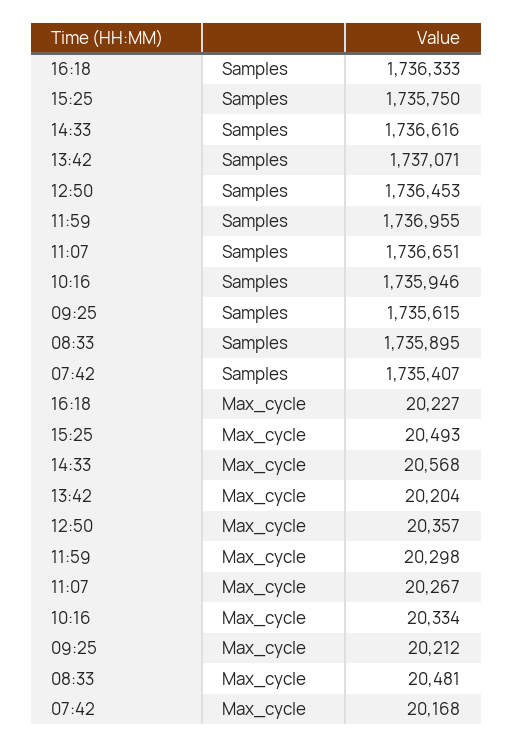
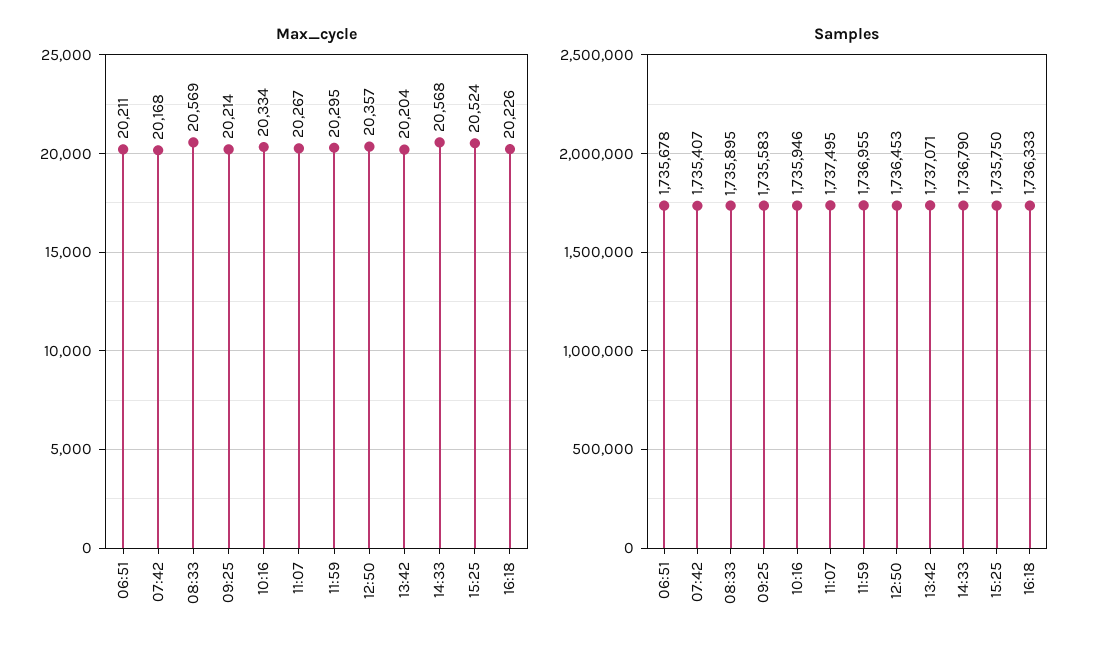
  {
    "Samples": {
      "16:18": 1736333,
      "15:25": 1735750,
-     "14:33": 1736616,
+     "14:33": 1736790,
      "13:42": 1737071,
      "12:50": 1736453,
      "11:59": 1736955,
-     "11:07": 1736651,
+     "11:07": 1737495,
      "10:16": 1735946,
-     "09:25": 1735615,
+     "09:25": 1735583,
      "08:33": 1735895,
-     "07:42": 1735407
+     "07:42": 1735407,
+     "06:51": 1735678
    },
    "Max_cycle": {
-     "16:18": 20227,
+     "16:18": 20226,
-     "15:25": 20493,
+     "15:25": 20524,
      "14:33": 20568,
      "13:42": 20204,
      "12:50": 20357,
-     "11:59": 20298,
+     "11:59": 20295,
      "11:07": 20267,
      "10:16": 20334,
-     "09:25": 20212,
+     "09:25": 20214,
-     "08:33": 20481,
+     "08:33": 20569,
-     "07:42": 20168
+     "07:42": 20168,
+     "06:51": 20211
    }
  }

